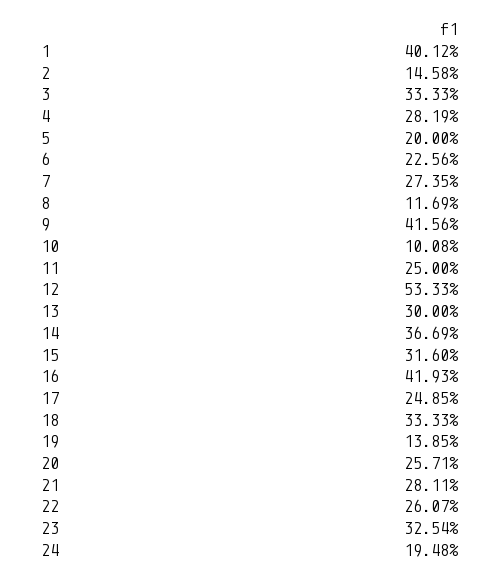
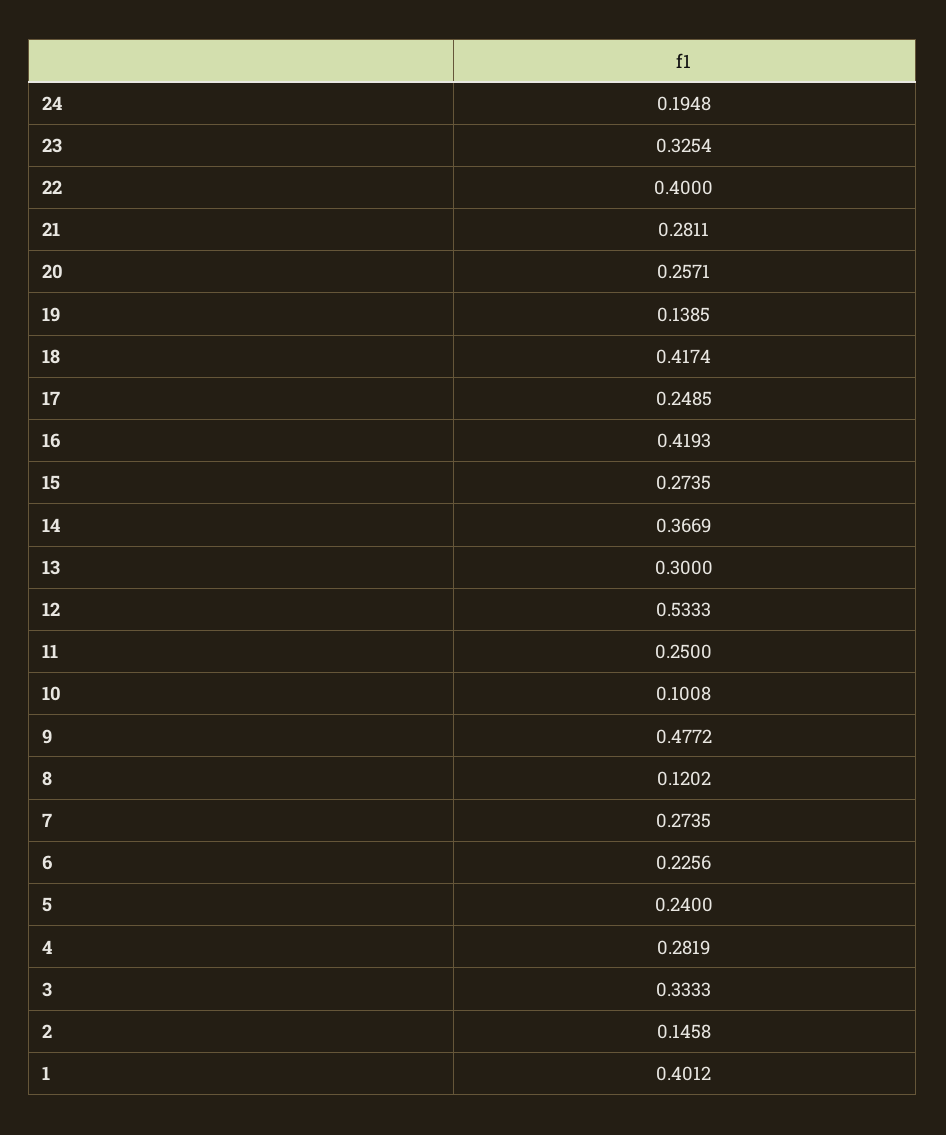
  {
    "1": 0.4012,
    "2": 0.1458,
    "3": 0.3333,
    "4": 0.2819,
-   "5": 0.2,
+   "5": 0.24,
    "6": 0.2256,
    "7": 0.2735,
-   "8": 0.1169,
+   "8": 0.1202,
-   "9": 0.4156,
+   "9": 0.4772,
    "10": 0.1008,
    "11": 0.25,
    "12": 0.5333,
    "13": 0.3,
    "14": 0.3669,
-   "15": 0.316,
+   "15": 0.2735,
    "16": 0.4193,
    "17": 0.2485,
-   "18": 0.3333,
+   "18": 0.4174,
    "19": 0.1385,
    "20": 0.2571,
    "21": 0.2811,
-   "22": 0.2607,
+   "22": 0.4,
    "23": 0.3254,
    "24": 0.1948
  }

